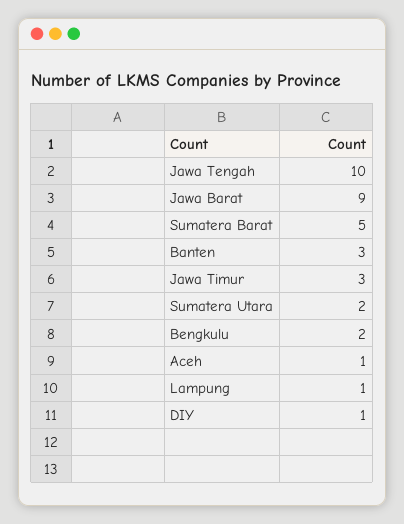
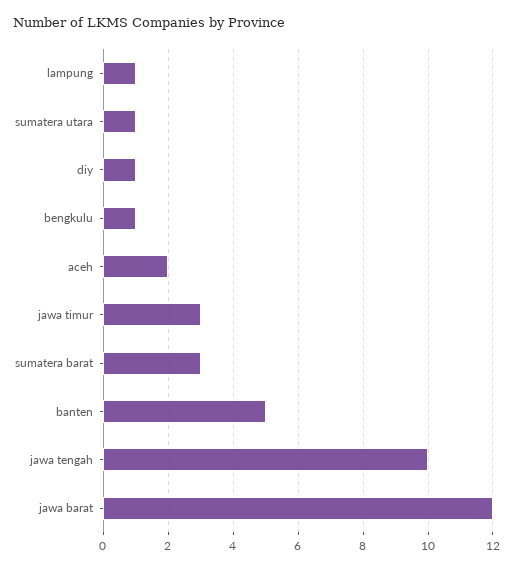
  {
    "Jawa Tengah": 10,
-   "Jawa Barat": 9,
+   "Jawa Barat": 12,
-   "Sumatera Barat": 5,
+   "Sumatera Barat": 3,
-   "Banten": 3,
+   "Banten": 5,
    "Jawa Timur": 3,
-   "Sumatera Utara": 2,
+   "Sumatera Utara": 1,
-   "Bengkulu": 2,
+   "Bengkulu": 1,
-   "Aceh": 1,
+   "Aceh": 2,
    "Lampung": 1,
    "DIY": 1
  }

